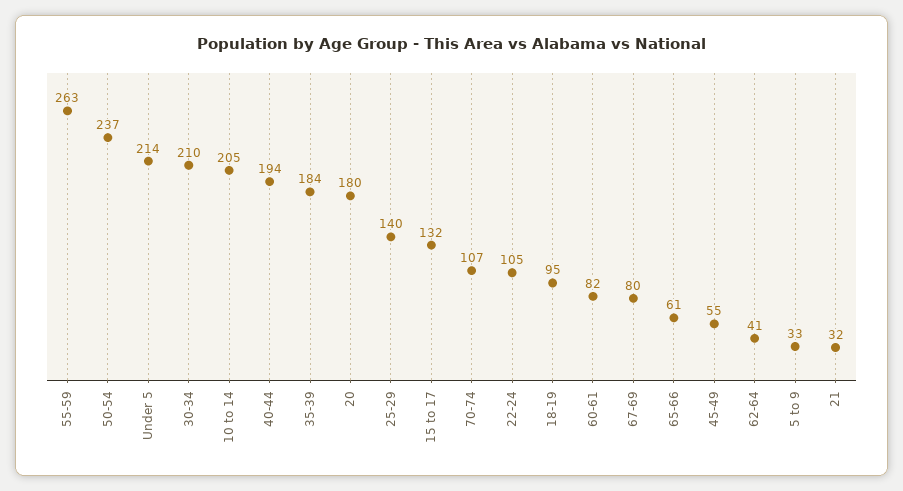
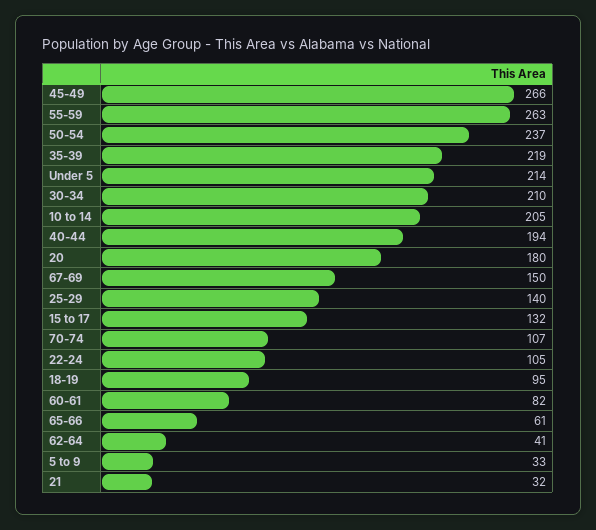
  {
    "55-59": 263,
    "50-54": 237,
    "Under 5": 214,
    "30-34": 210,
    "10 to 14": 205,
    "40-44": 194,
-   "35-39": 184,
+   "35-39": 219,
    "20": 180,
    "25-29": 140,
    "15 to 17": 132,
    "70-74": 107,
    "22-24": 105,
    "18-19": 95,
    "60-61": 82,
-   "67-69": 80,
+   "67-69": 150,
    "65-66": 61,
-   "45-49": 55,
+   "45-49": 266,
    "62-64": 41,
    "5 to 9": 33,
    "21": 32
  }

